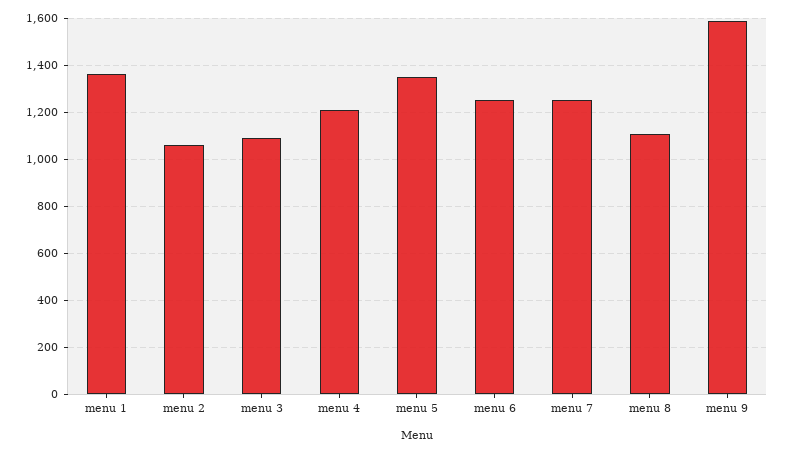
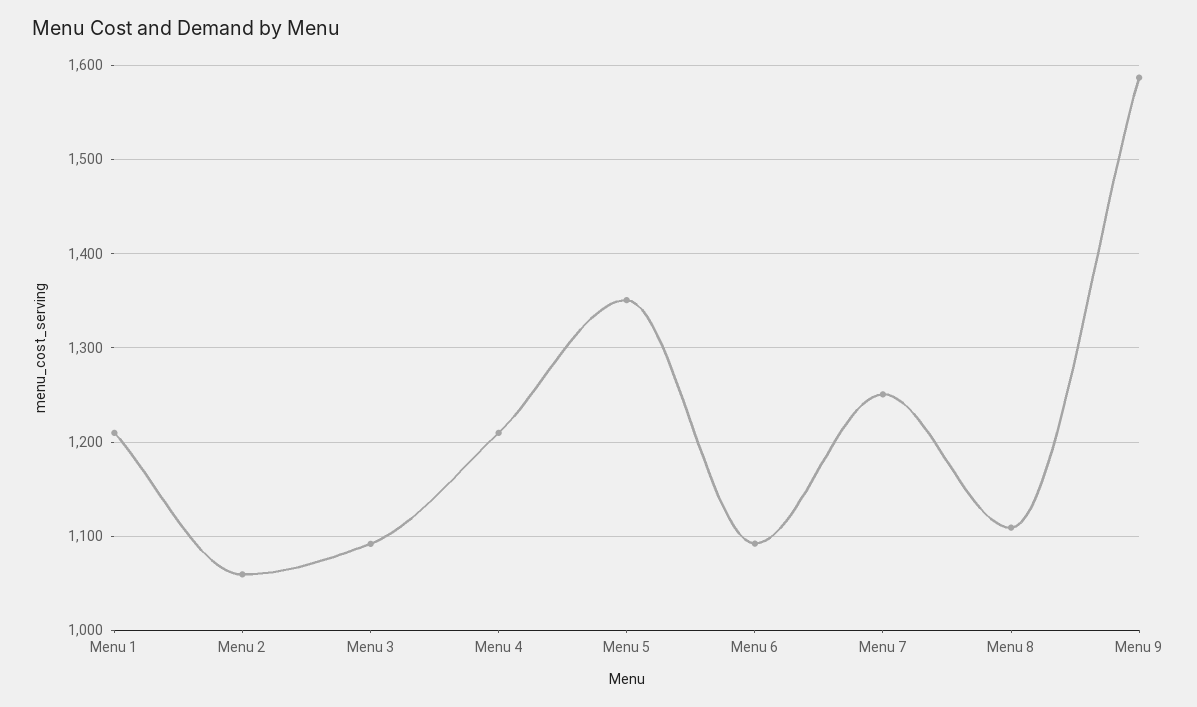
  {
-   "menu 1": 1350,
+   "menu 1": 1210,
    "menu 2": 1060,
    "menu 3": 1090,
    "menu 4": 1210,
    "menu 5": 1350,
-   "menu 6": 1250,
+   "menu 6": 1090,
    "menu 7": 1250,
    "menu 8": 1110,
    "menu 9": 1590
  }

